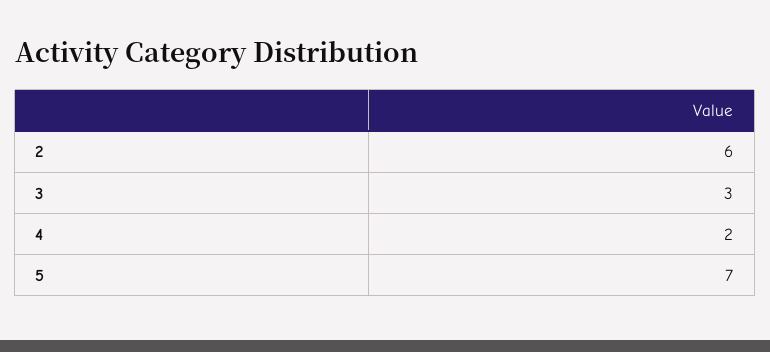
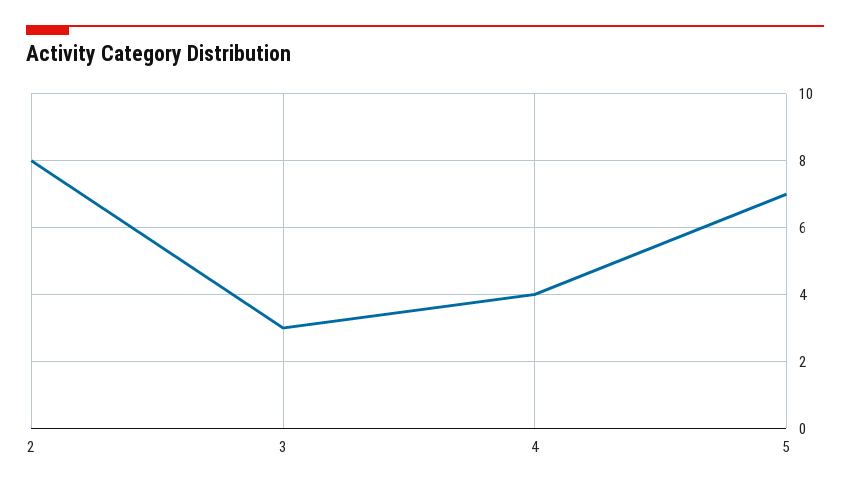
  {
-   "2": 6,
+   "2": 8,
    "3": 3,
-   "4": 2,
+   "4": 4,
    "5": 7
  }

